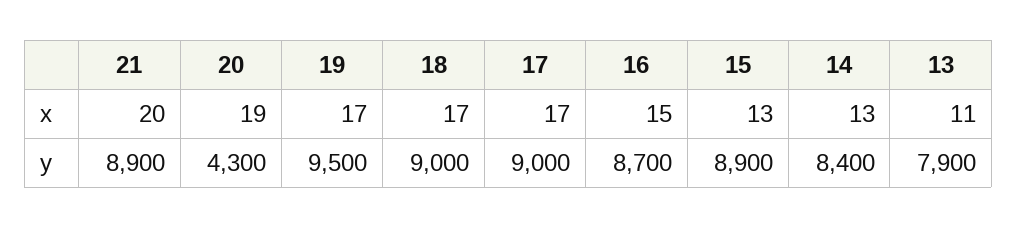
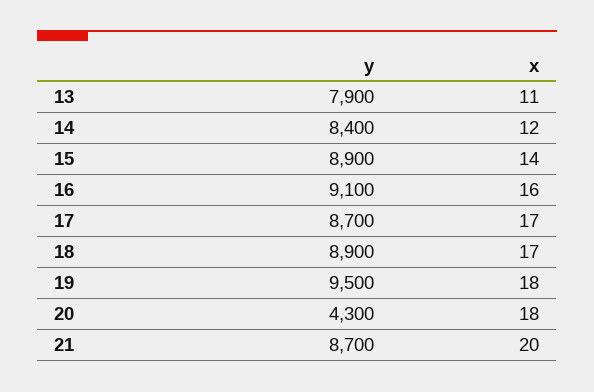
  {
    "21": {
      "x": 20,
-     "y": 8900
+     "y": 8700
    },
    "20": {
-     "x": 19,
+     "x": 18,
      "y": 4300
    },
    "19": {
-     "x": 17,
+     "x": 18,
      "y": 9500
    },
    "18": {
      "x": 17,
-     "y": 9000
+     "y": 8900
    },
    "17": {
      "x": 17,
-     "y": 9000
+     "y": 8700
    },
    "16": {
-     "x": 15,
+     "x": 16,
-     "y": 8700
+     "y": 9100
    },
    "15": {
-     "x": 13,
+     "x": 14,
      "y": 8900
    },
    "14": {
-     "x": 13,
+     "x": 12,
      "y": 8400
    },
    "13": {
      "x": 11,
      "y": 7900
    }
  }

